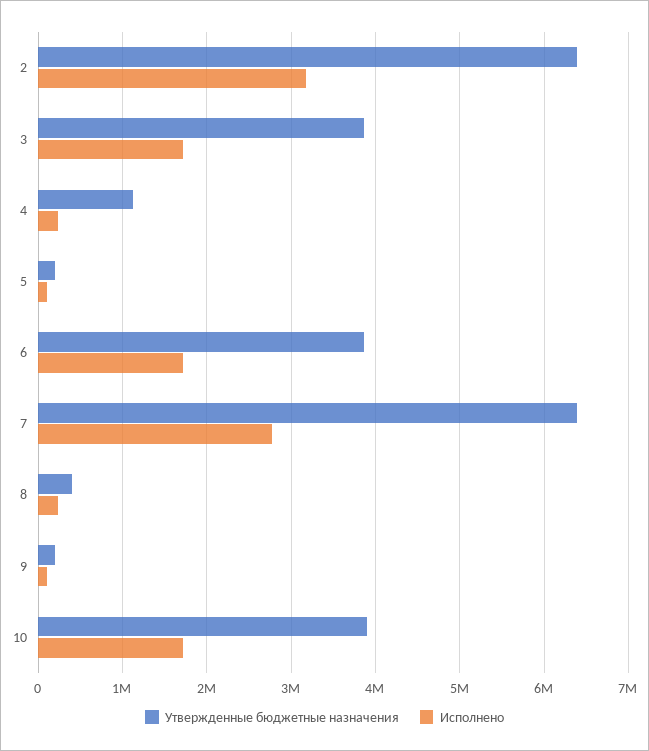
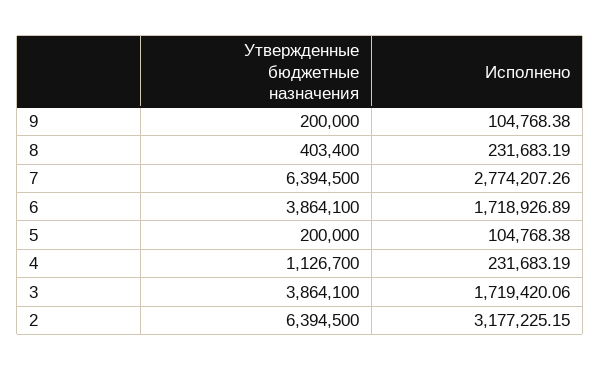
  {
    "Утвержденные бюджетные назначения": {
      "2": 6394500,
      "3": 3864100,
      "4": 1126700,
      "5": 200000,
      "6": 3864100,
      "7": 6394500,
      "8": 403400,
-     "9": 200000,
+     "9": 200000
-     "10": 3900000
    },
    "Исполнено": {
      "2": 3177225.15,
      "3": 1719420.06,
      "4": 231683.19,
      "5": 104768.38,
      "6": 1718926.89,
      "7": 2774207.26,
      "8": 231683.19,
-     "9": 104768.38,
+     "9": 104768.38
-     "10": 1700000
    }
  }

